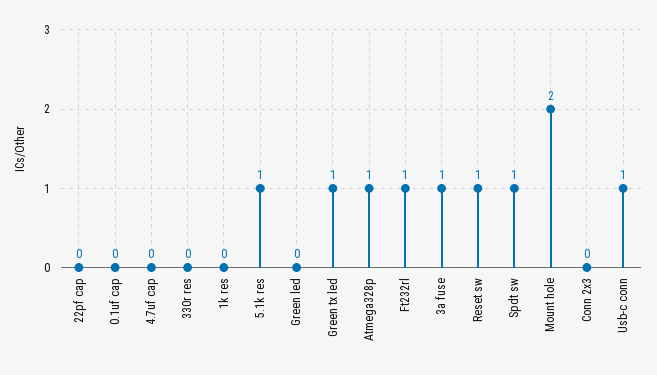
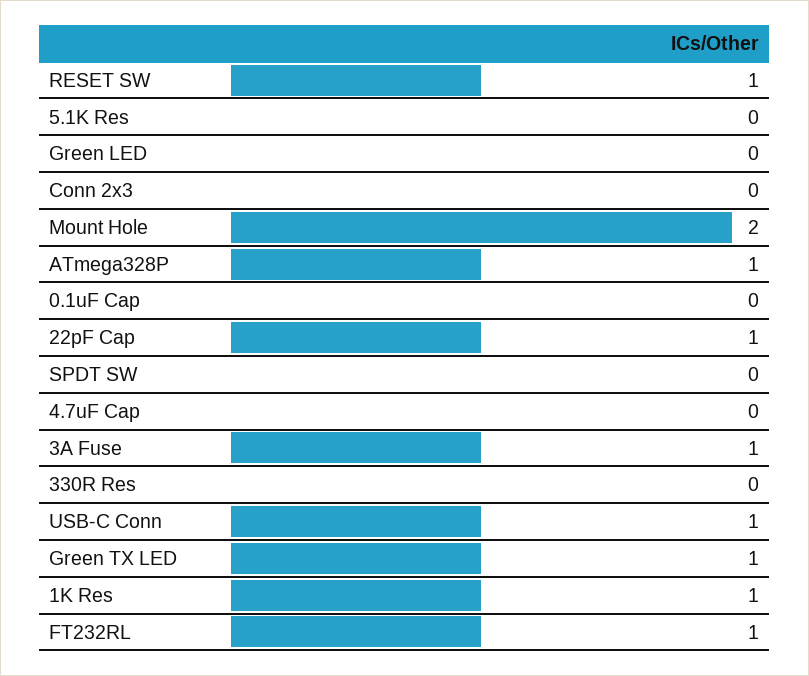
  {
-   "22pf cap": 0,
+   "22pf cap": 1,
    "0.1uf cap": 0,
    "4.7uf cap": 0,
    "330r res": 0,
-   "1k res": 0,
+   "1k res": 1,
-   "5.1k res": 1,
+   "5.1k res": 0,
    "Green led": 0,
    "Green tx led": 1,
    "Atmega328p": 1,
    "Ft232rl": 1,
    "3a fuse": 1,
    "Reset sw": 1,
-   "Spdt sw": 1,
+   "Spdt sw": 0,
    "Mount hole": 2,
    "Conn 2x3": 0,
    "Usb-c conn": 1
  }

